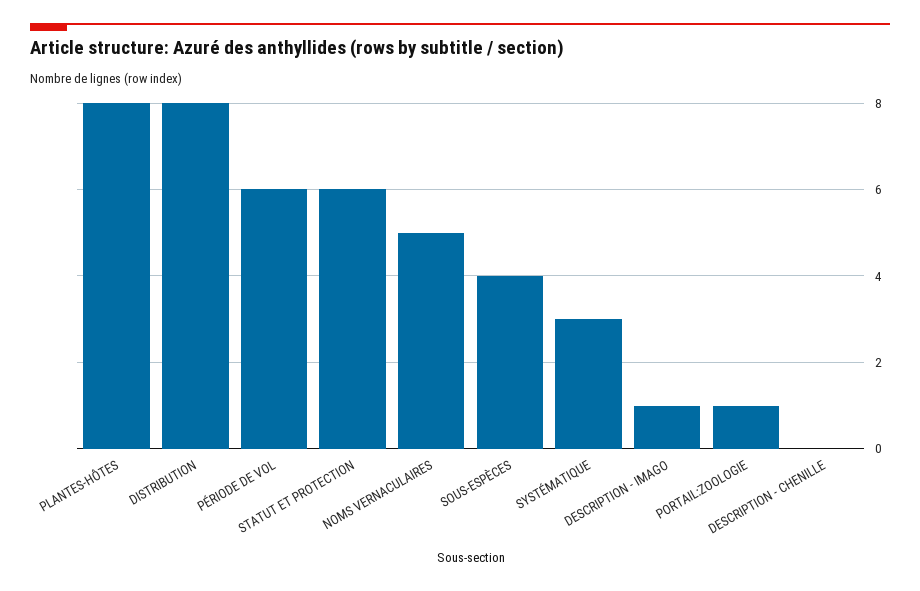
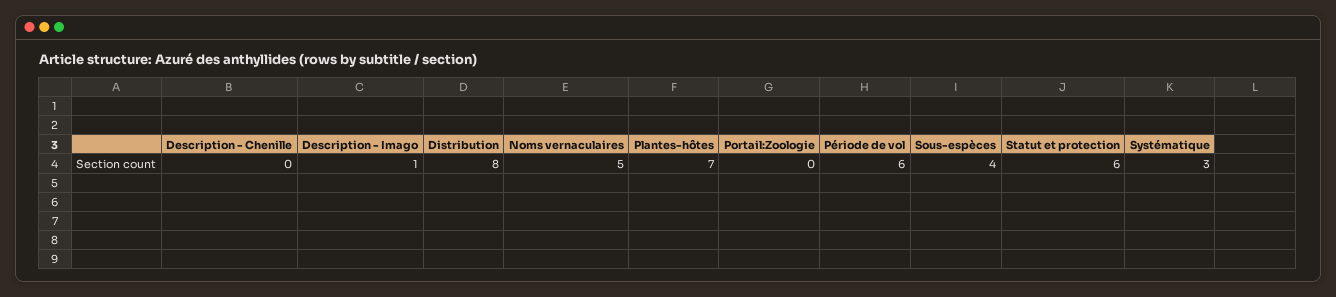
  {
-   "PLANTES-HÔTES": 8,
+   "PLANTES-HÔTES": 7,
    "DISTRIBUTION": 8,
    "PÉRIODE DE VOL": 6,
    "STATUT ET PROTECTION": 6,
    "NOMS VERNACULAIRES": 5,
    "SOUS-ESPÈCES": 4,
    "SYSTÉMATIQUE": 3,
    "DESCRIPTION - IMAGO": 1,
-   "PORTAIL:ZOOLOGIE": 1,
+   "PORTAIL:ZOOLOGIE": 0,
    "DESCRIPTION - CHENILLE": 0
  }

